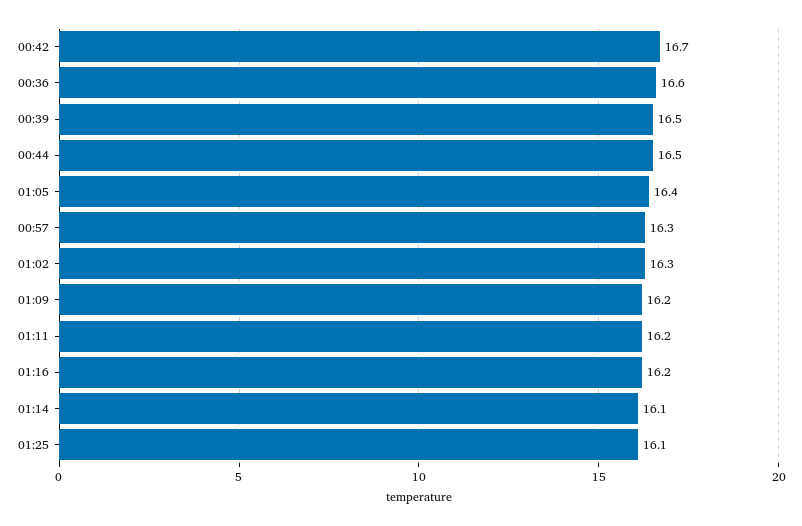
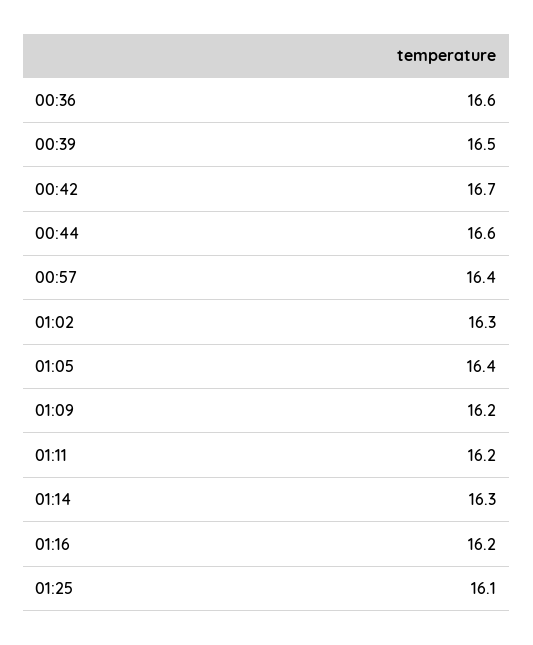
  {
    "00:42": 16.7,
    "00:36": 16.6,
    "00:39": 16.5,
-   "00:44": 16.5,
+   "00:44": 16.6,
    "01:05": 16.4,
-   "00:57": 16.3,
+   "00:57": 16.4,
    "01:02": 16.3,
    "01:09": 16.2,
    "01:11": 16.2,
    "01:16": 16.2,
-   "01:14": 16.1,
+   "01:14": 16.3,
    "01:25": 16.1
  }

